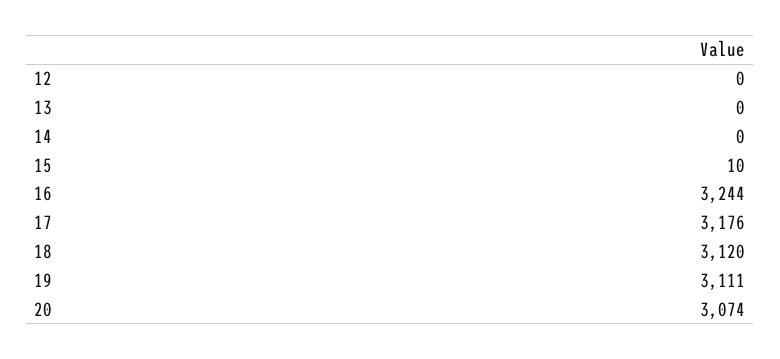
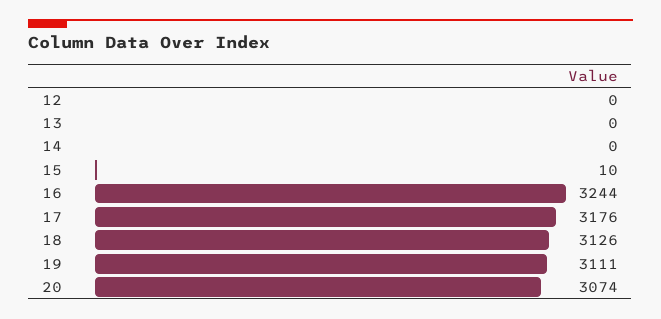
  {
    "12": 0,
    "13": 0,
    "14": 0,
    "15": 10,
    "16": 3244,
    "17": 3176,
-   "18": 3120,
+   "18": 3126,
    "19": 3111,
    "20": 3074
  }

